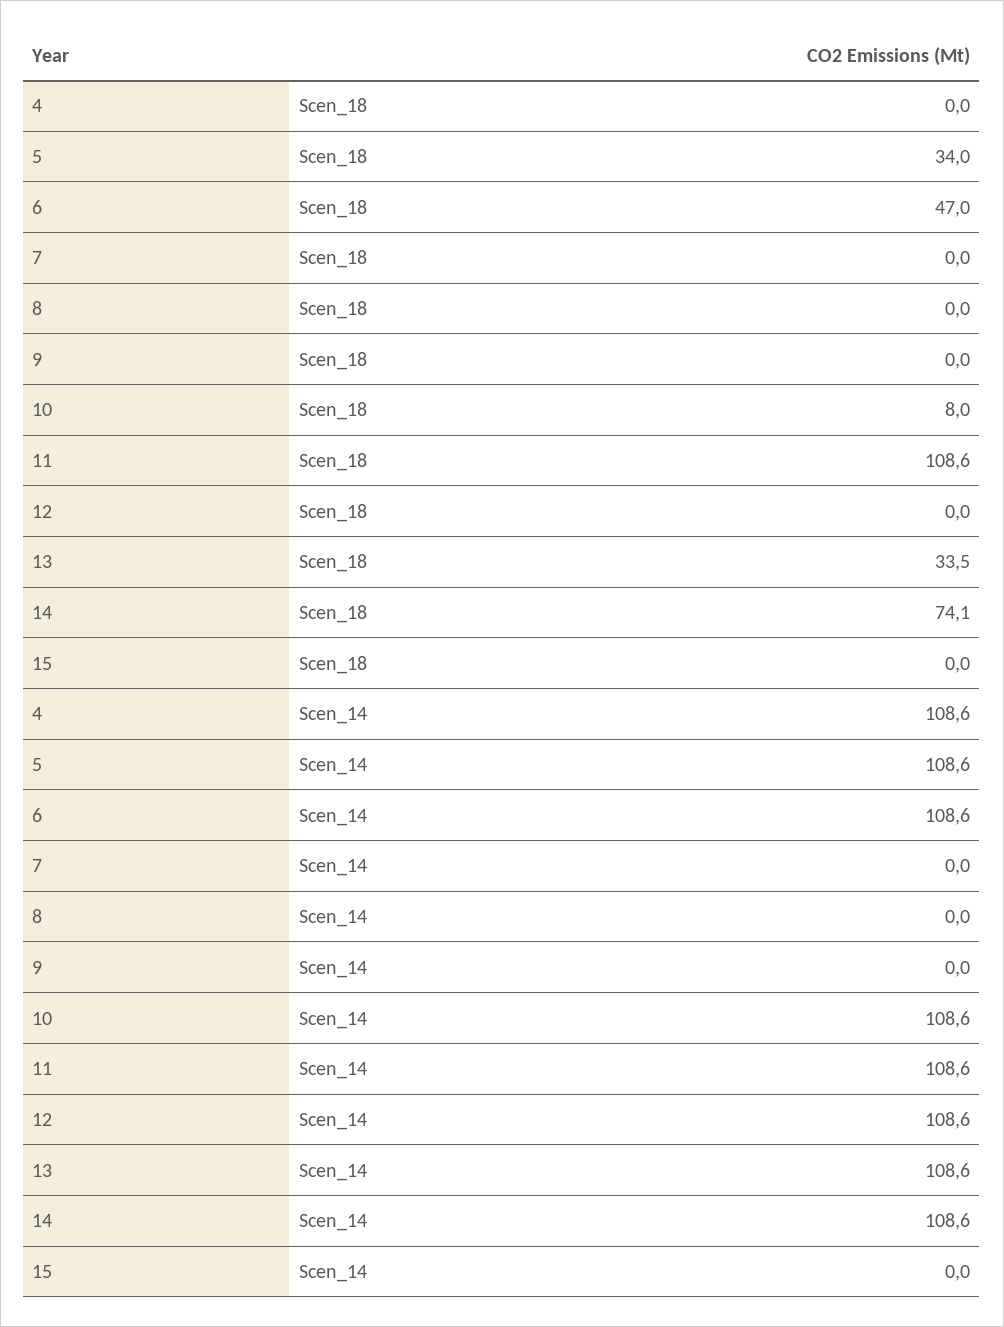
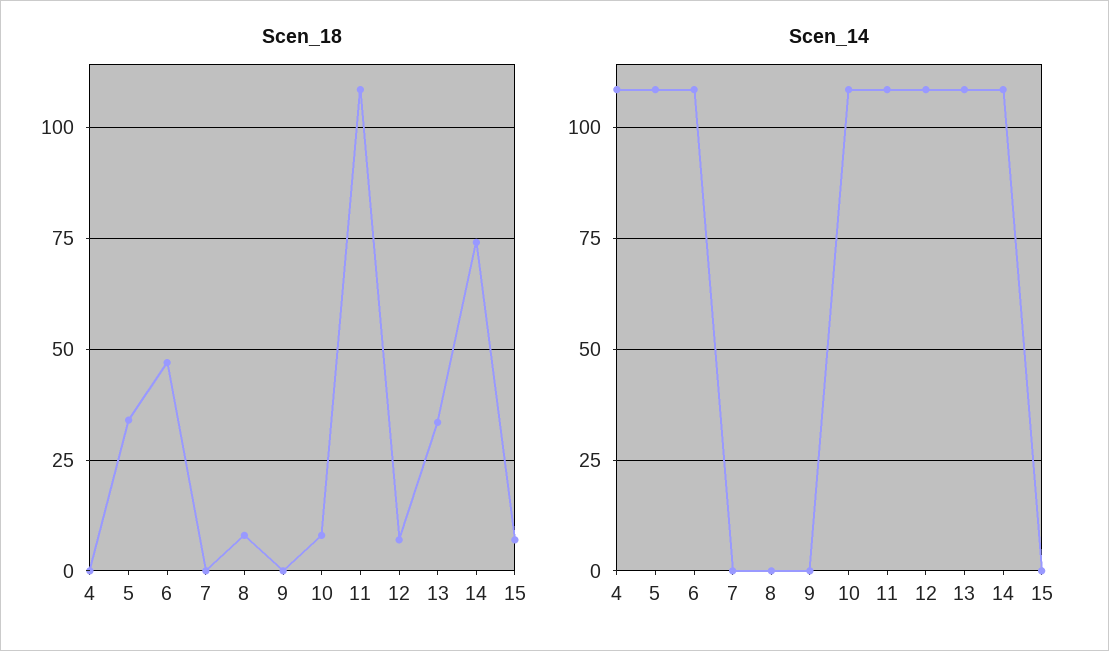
  {
    "Scen_18": {
      "4": 0,
      "5": 34,
      "6": 47,
      "7": 0,
-     "8": 0,
+     "8": 7.5,
      "9": 0,
      "10": 8,
      "11": 108.6,
-     "12": 0,
+     "12": 7.5,
      "13": 33.5,
      "14": 74.1,
-     "15": 0
+     "15": 7.5
    },
    "Scen_14": {
      "4": 108.6,
      "5": 108.6,
      "6": 108.6,
      "7": 0,
      "8": 0,
      "9": 0,
      "10": 108.6,
      "11": 108.6,
      "12": 108.6,
      "13": 108.6,
      "14": 108.6,
      "15": 0
    }
  }

